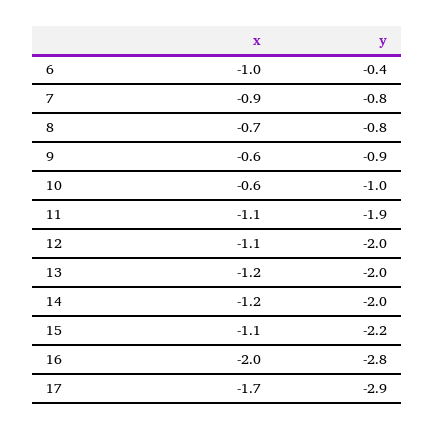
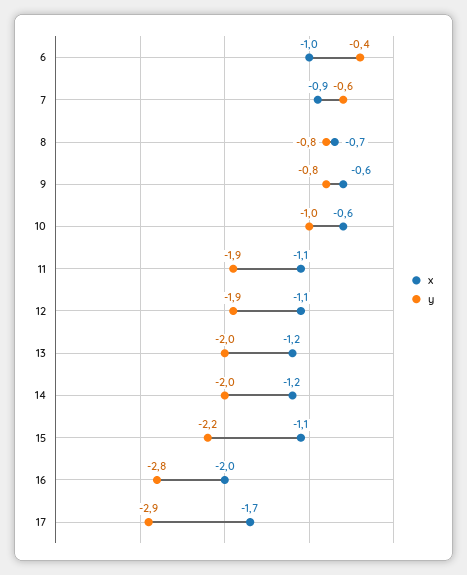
  {
    "x": {
      "6": -1,
      "7": -0.9,
      "8": -0.7,
      "9": -0.6,
      "10": -0.6,
      "11": -1.1,
      "12": -1.1,
      "13": -1.2,
      "14": -1.2,
      "15": -1.1,
      "16": -2,
      "17": -1.7
    },
    "y": {
      "6": -0.4,
-     "7": -0.8,
+     "7": -0.6,
      "8": -0.8,
-     "9": -0.9,
+     "9": -0.8,
      "10": -1,
      "11": -1.9,
-     "12": -2,
+     "12": -1.9,
      "13": -2,
      "14": -2,
      "15": -2.2,
      "16": -2.8,
      "17": -2.9
    }
  }

